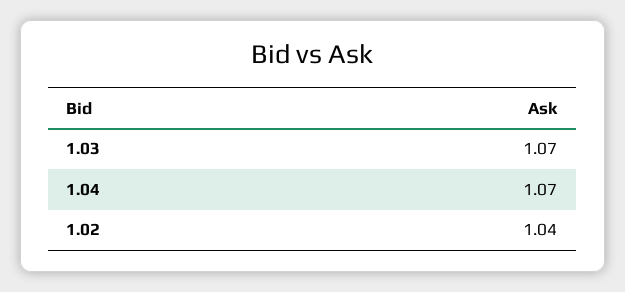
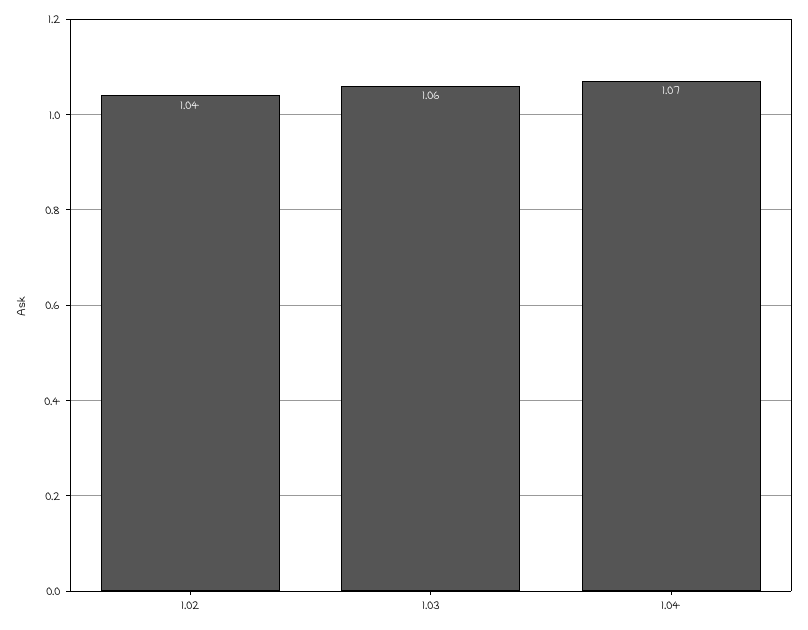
  {
-   "1.03": 1.07,
+   "1.03": 1.06,
    "1.04": 1.07,
    "1.02": 1.04
  }

